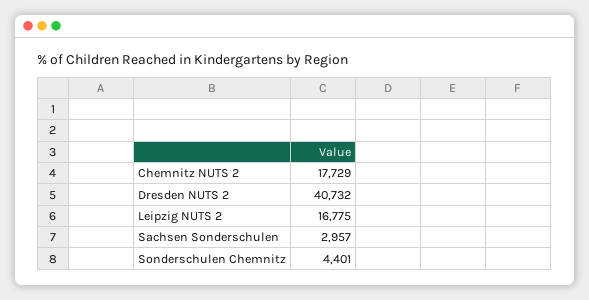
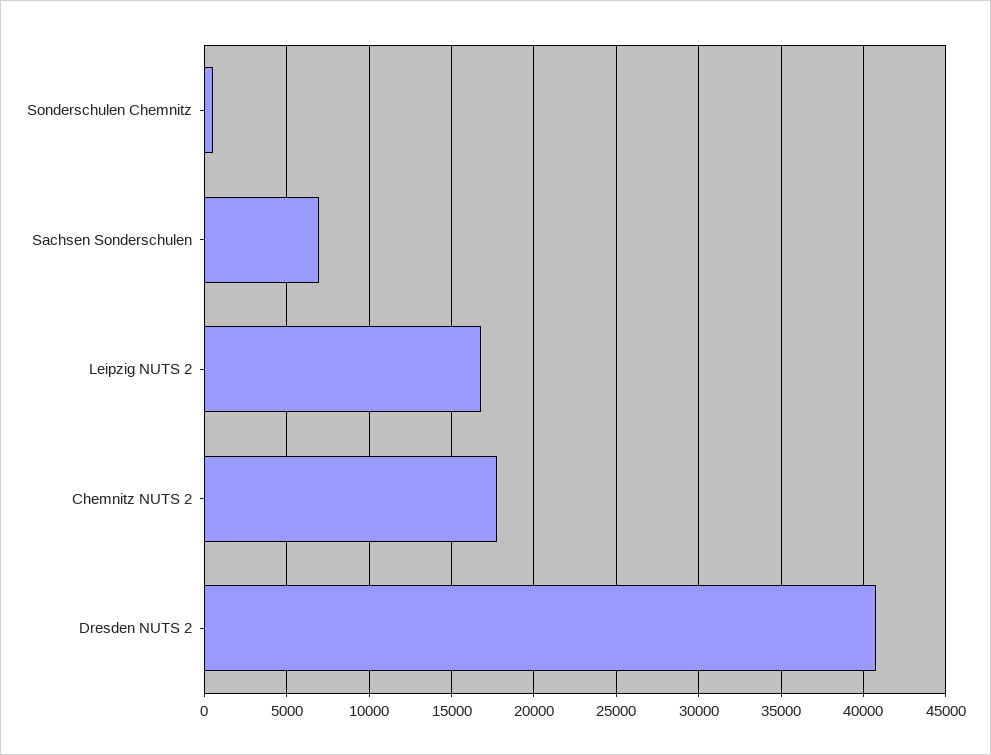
  {
    "Chemnitz NUTS 2": 17729,
    "Dresden NUTS 2": 40732,
    "Leipzig NUTS 2": 16775,
-   "Sachsen Sonderschulen": 2957,
+   "Sachsen Sonderschulen": 7000,
-   "Sonderschulen Chemnitz": 4401
+   "Sonderschulen Chemnitz": 500
  }

